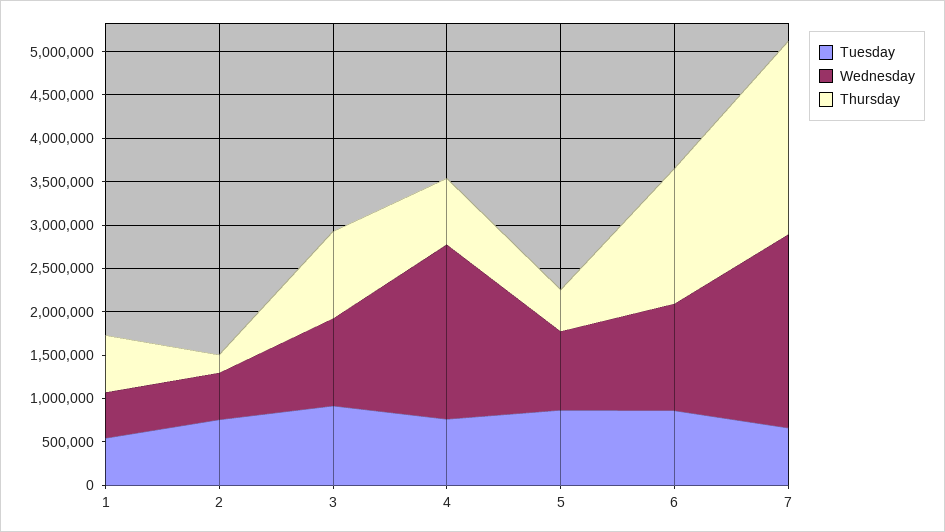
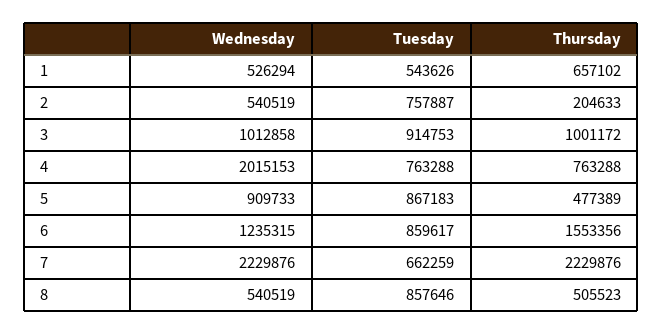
  {
    "Tuesday": {
      "1": 543626,
      "2": 757887,
      "3": 914753,
      "4": 763288,
      "5": 867183,
      "6": 859617,
-     "7": 662259
+     "7": 662259,
+     "8": 857646
    },
    "Wednesday": {
      "1": 526294,
      "2": 540519,
      "3": 1012858,
      "4": 2015153,
      "5": 909733,
      "6": 1235315,
-     "7": 2229876
+     "7": 2229876,
+     "8": 540519
    },
    "Thursday": {
      "1": 657102,
      "2": 204633,
      "3": 1001172,
      "4": 763288,
      "5": 477389,
      "6": 1553356,
-     "7": 2229876
+     "7": 2229876,
+     "8": 505523
    }
  }

